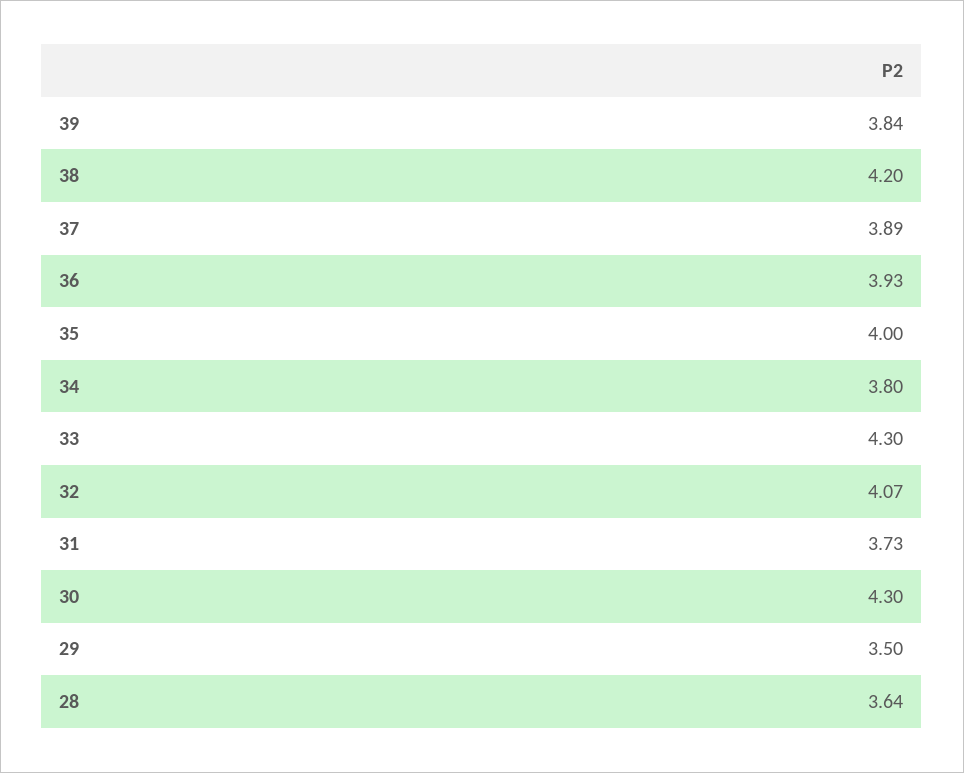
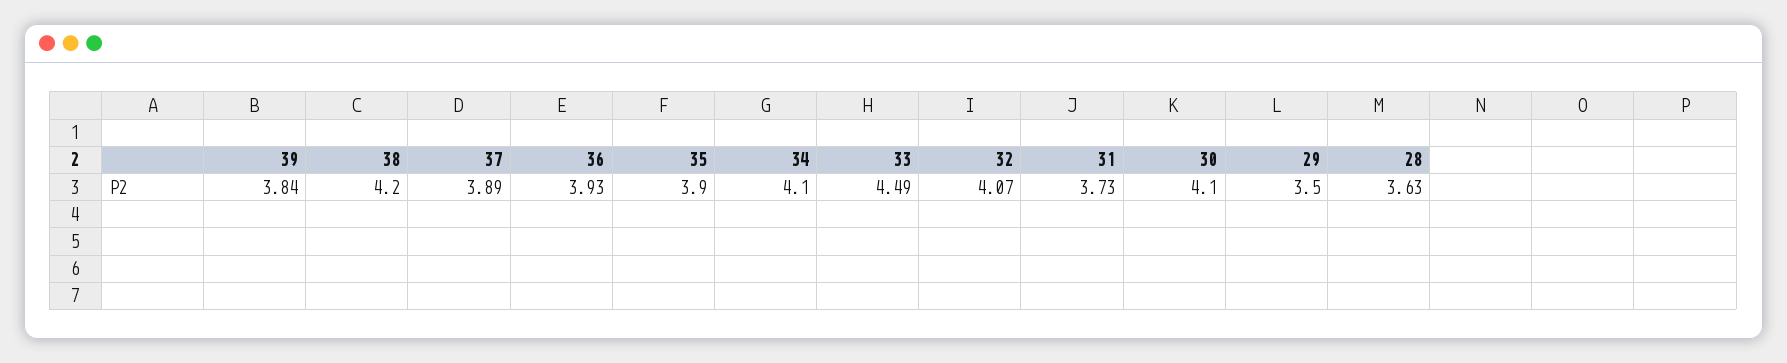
  {
    "39": 3.84,
    "38": 4.2,
    "37": 3.89,
    "36": 3.93,
-   "35": 4,
+   "35": 3.9,
-   "34": 3.8,
+   "34": 4.1,
-   "33": 4.3,
+   "33": 4.49,
    "32": 4.07,
    "31": 3.73,
-   "30": 4.3,
+   "30": 4.1,
    "29": 3.5,
-   "28": 3.64
+   "28": 3.63
  }

